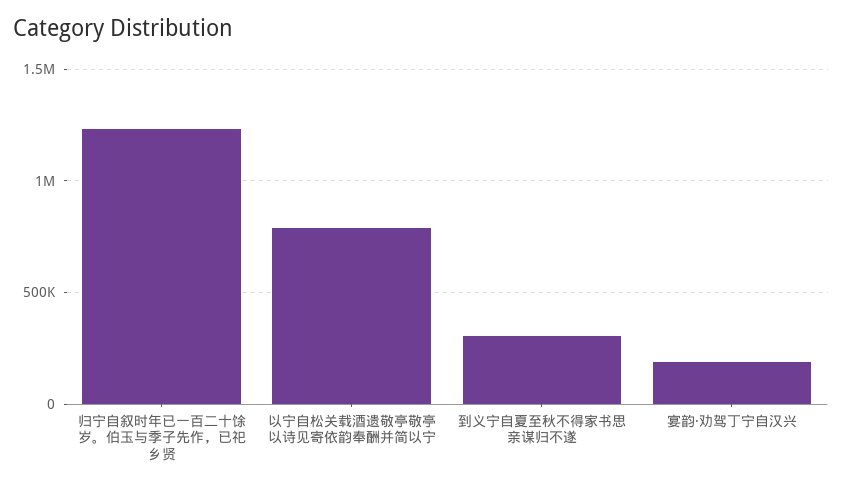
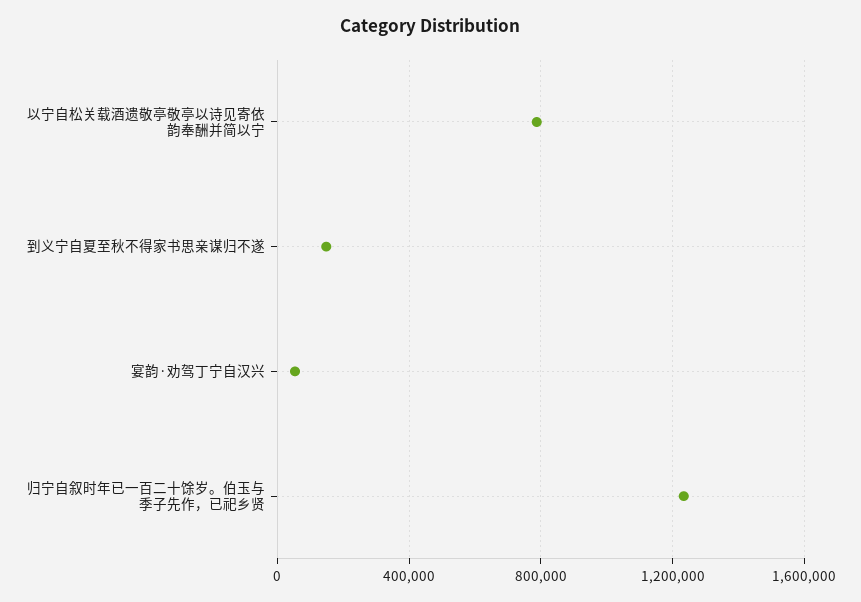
  {
    "归宁自叙时年已一百二十馀岁。伯玉与季子先作，已祀乡贤": 1250000,
    "以宁自松关载酒遗敬亭敬亭以诗见寄依韵奉酬并简以宁": 800000,
-   "到义宁自夏至秋不得家书思亲谋归不遂": 300000,
+   "到义宁自夏至秋不得家书思亲谋归不遂": 150000,
-   "宴韵·劝驾丁宁自汉兴": 200000
+   "宴韵·劝驾丁宁自汉兴": 50000
  }

